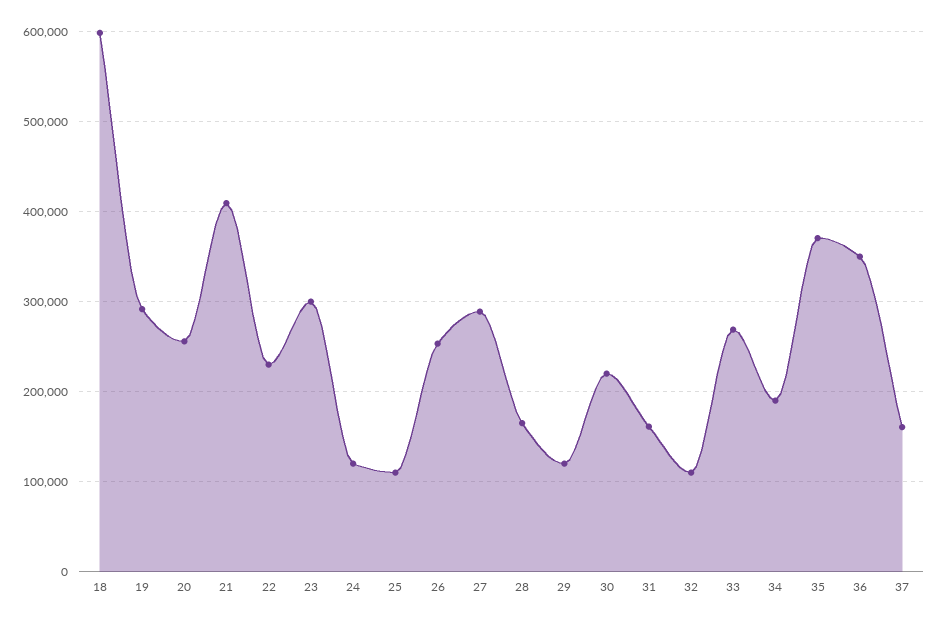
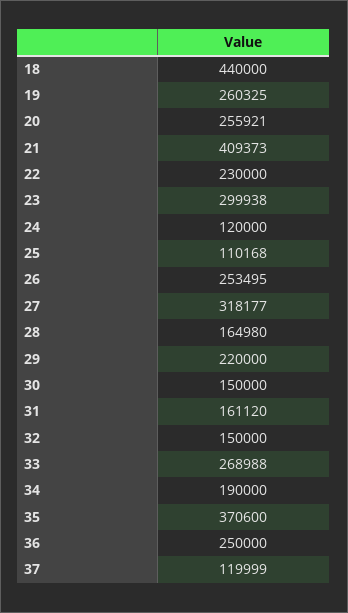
  {
-   "18": 600000,
+   "18": 440000,
-   "19": 290000,
+   "19": 260325,
    "20": 255921,
    "21": 409373,
    "22": 230000,
    "23": 299938,
    "24": 120000,
    "25": 110168,
    "26": 253495,
-   "27": 290000,
+   "27": 318177,
    "28": 164980,
-   "29": 120000,
+   "29": 220000,
-   "30": 220000,
+   "30": 150000,
    "31": 161120,
-   "32": 110000,
+   "32": 150000,
    "33": 268988,
    "34": 190000,
    "35": 370600,
-   "36": 350000,
+   "36": 250000,
-   "37": 160000
+   "37": 119999
  }

